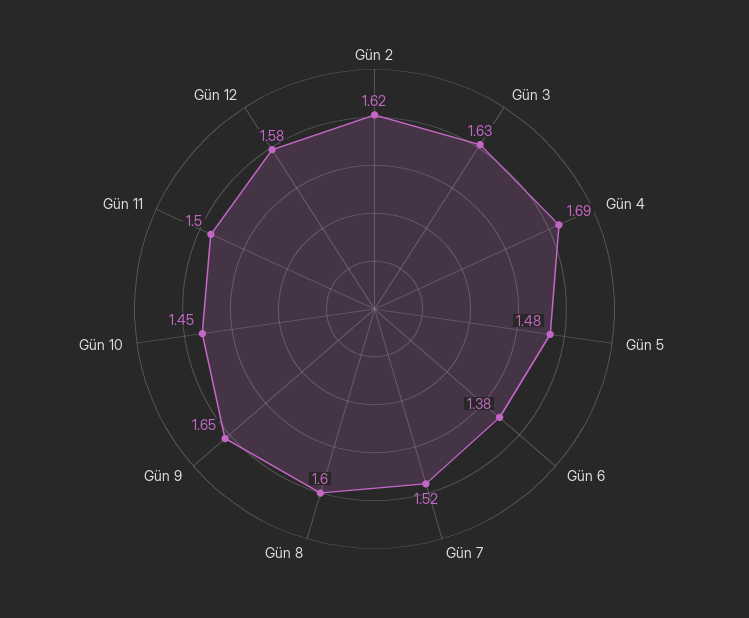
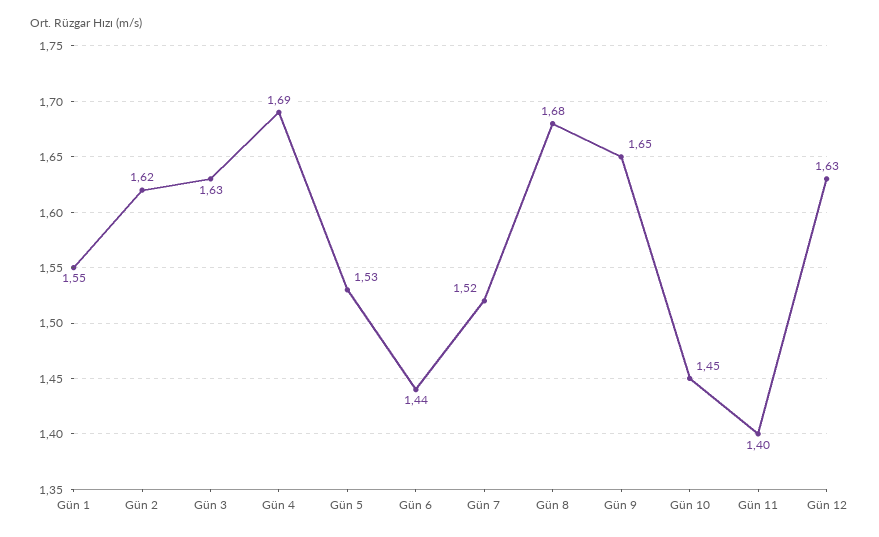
  {
    "Gün 2": 1.62,
    "Gün 3": 1.63,
    "Gün 4": 1.69,
-   "Gün 5": 1.48,
+   "Gün 5": 1.53,
-   "Gün 6": 1.38,
+   "Gün 6": 1.44,
    "Gün 7": 1.52,
-   "Gün 8": 1.6,
+   "Gün 8": 1.68,
    "Gün 9": 1.65,
    "Gün 10": 1.45,
-   "Gün 11": 1.5,
+   "Gün 11": 1.4,
-   "Gün 12": 1.58
+   "Gün 12": 1.63,
+   "Gün 1": 1.55
  }

